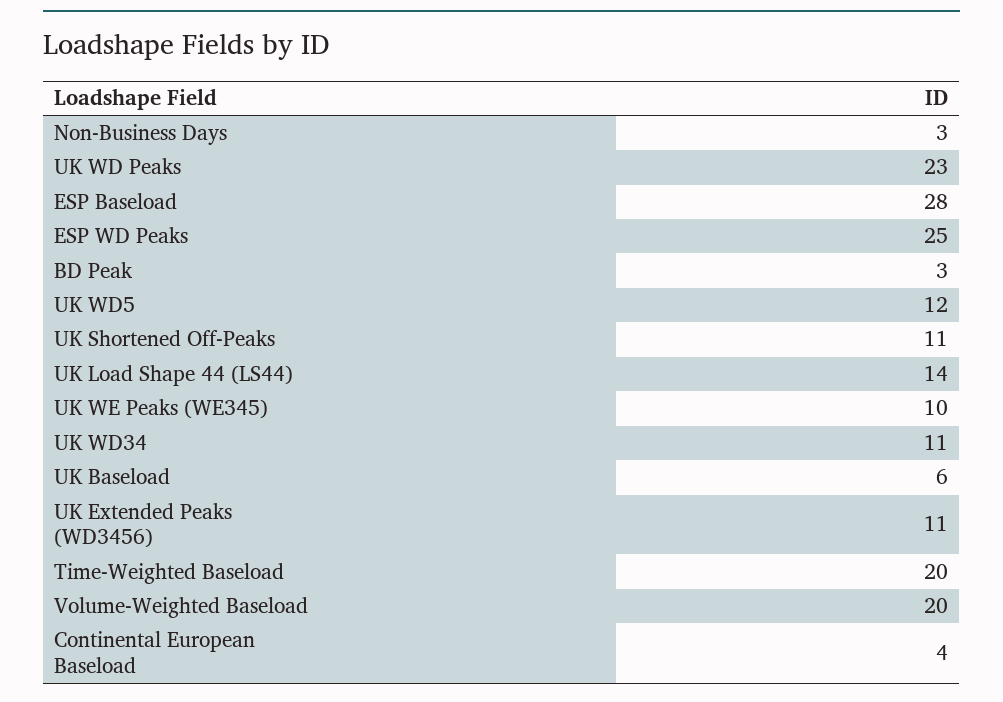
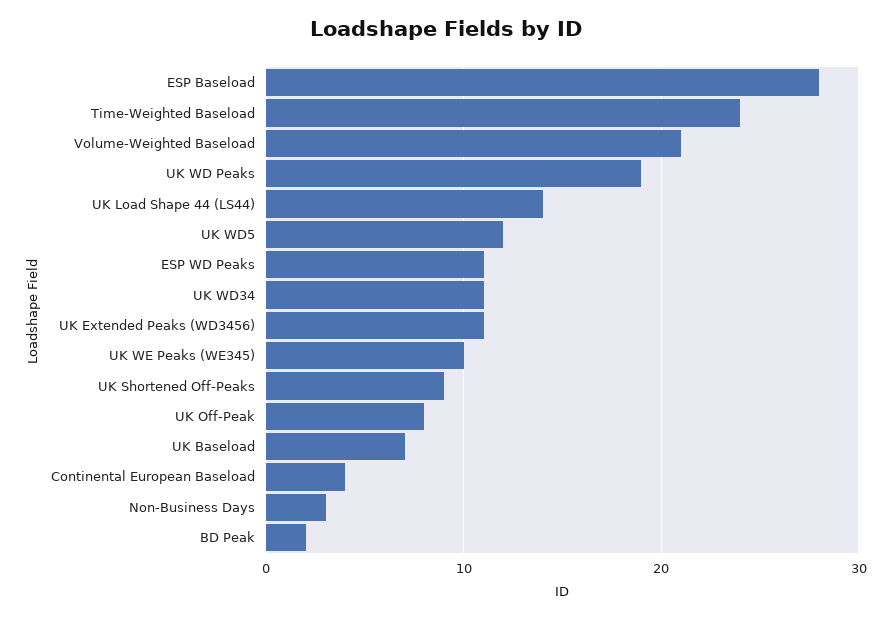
  {
    "Non-Business Days": 3,
-   "UK WD Peaks": 23,
+   "UK WD Peaks": 19,
    "ESP Baseload": 28,
-   "ESP WD Peaks": 25,
+   "ESP WD Peaks": 11,
-   "BD Peak": 3,
+   "BD Peak": 2,
    "UK WD5": 12,
-   "UK Shortened Off-Peaks": 11,
+   "UK Shortened Off-Peaks": 9,
    "UK Load Shape 44 (LS44)": 14,
    "UK WE Peaks (WE345)": 10,
    "UK WD34": 11,
-   "UK Baseload": 6,
+   "UK Baseload": 7,
    "UK Extended Peaks (WD3456)": 11,
-   "Time-Weighted Baseload": 20,
+   "Time-Weighted Baseload": 24,
-   "Volume-Weighted Baseload": 20,
+   "Volume-Weighted Baseload": 21,
-   "Continental European Baseload": 4
+   "Continental European Baseload": 4,
+   "UK Off-Peak": 8
  }

